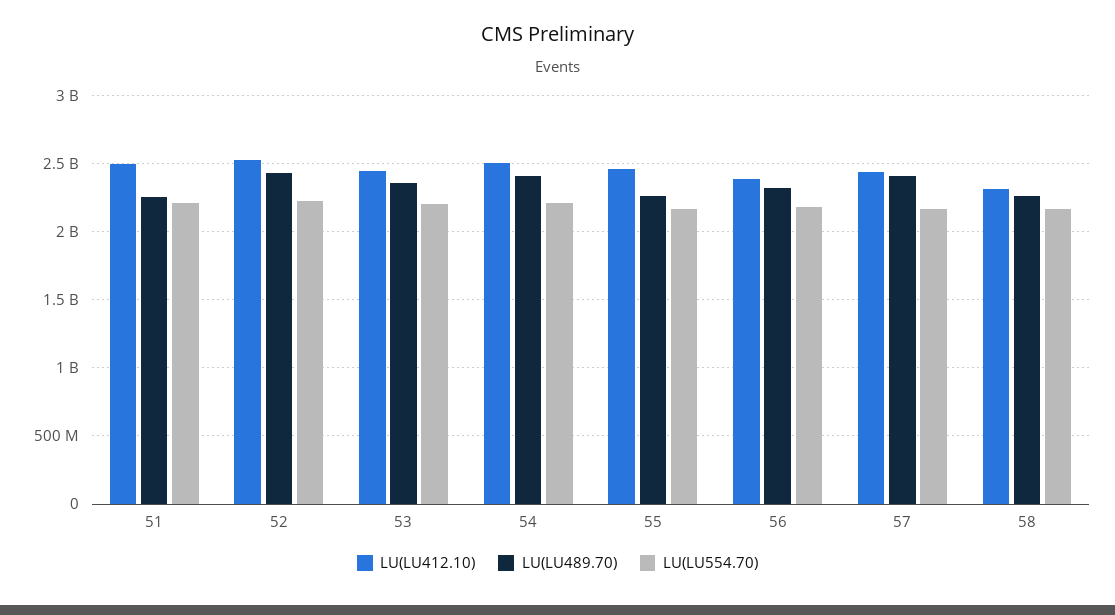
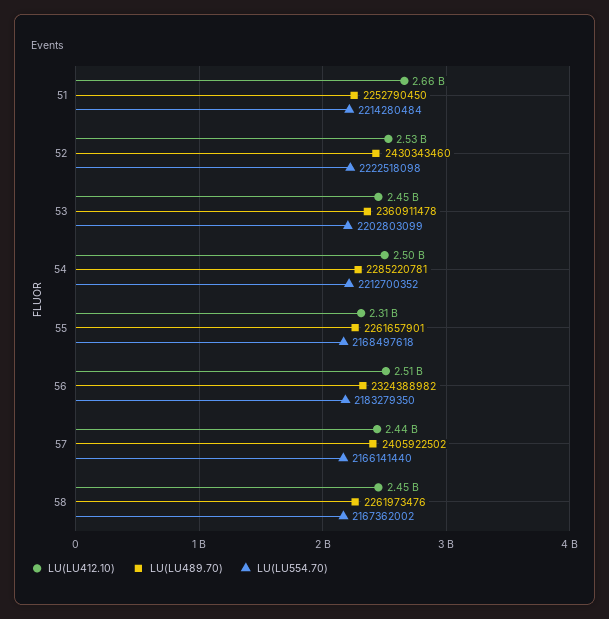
  {
    "LU(LU412.10)": {
-     "51": 2500000000,
+     "51": 2660000000,
      "52": 2530000000,
      "53": 2450000000,
      "54": 2500000000,
-     "55": 2450000000,
+     "55": 2310000000,
-     "56": 2400000000,
+     "56": 2510000000,
      "57": 2440000000,
-     "58": 2300000000
+     "58": 2450000000
    },
    "LU(LU489.70)": {
      "51": 2252790450,
      "52": 2430343460,
      "53": 2360911478,
-     "54": 2400000000,
+     "54": 2285220781,
      "55": 2261657901,
      "56": 2324388982,
      "57": 2405922502,
      "58": 2261973476
    },
    "LU(LU554.70)": {
      "51": 2214280484,
      "52": 2222518098,
      "53": 2202803099,
      "54": 2212700352,
      "55": 2168497618,
      "56": 2183279350,
      "57": 2166141440,
      "58": 2167362002
    }
  }

